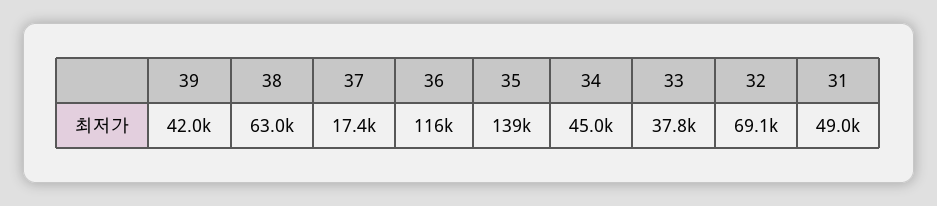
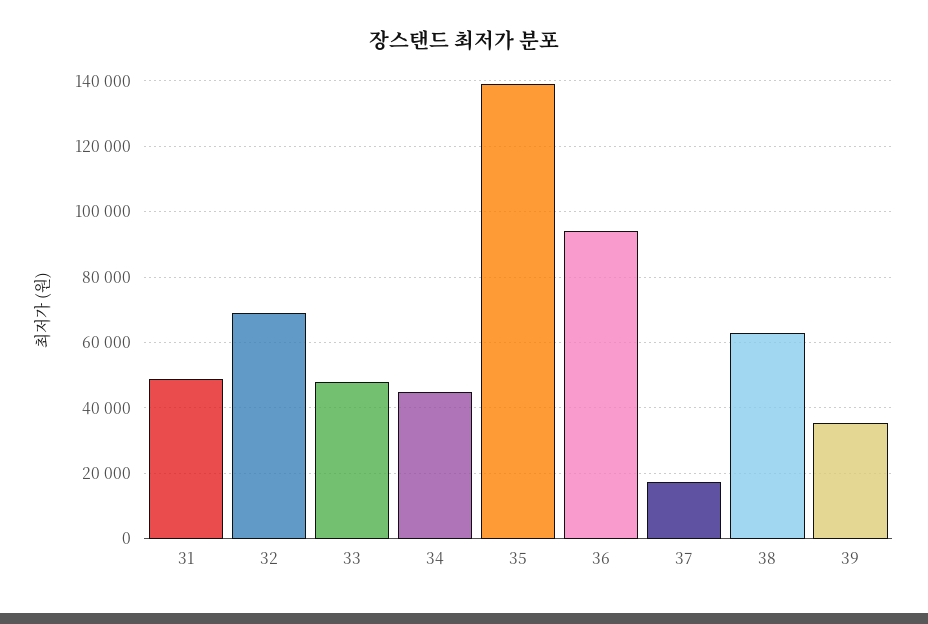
  {
-   "39": 42000,
+   "39": 36000,
    "38": 63000,
    "37": 17400,
-   "36": 116000,
+   "36": 94000,
    "35": 139000,
    "34": 45000,
-   "33": 37800,
+   "33": 48000,
    "32": 69100,
    "31": 49000
  }

